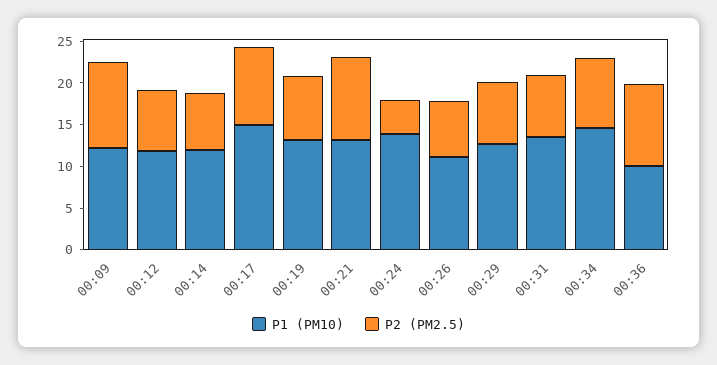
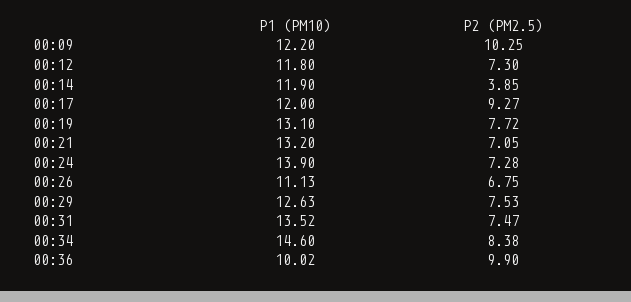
  {
    "P1 (PM10)": {
      "00:09": 12.2,
      "00:12": 11.8,
      "00:14": 11.9,
-     "00:17": 15,
+     "00:17": 12,
      "00:19": 13.1,
      "00:21": 13.2,
      "00:24": 13.9,
      "00:26": 11.13,
      "00:29": 12.63,
      "00:31": 13.52,
      "00:34": 14.6,
      "00:36": 10.02
    },
    "P2 (PM2.5)": {
      "00:09": 10.25,
      "00:12": 7.3,
-     "00:14": 7,
+     "00:14": 3.85,
      "00:17": 9.27,
      "00:19": 7.72,
-     "00:21": 10,
+     "00:21": 7.05,
-     "00:24": 4,
+     "00:24": 7.28,
      "00:26": 6.75,
      "00:29": 7.53,
      "00:31": 7.47,
      "00:34": 8.38,
      "00:36": 9.9
    }
  }

